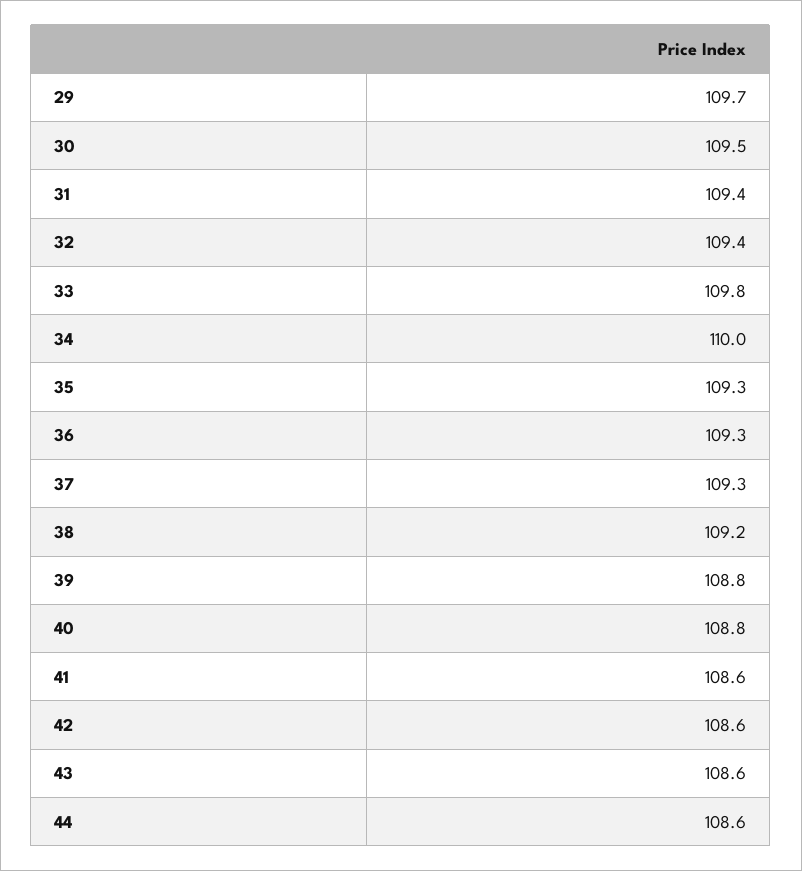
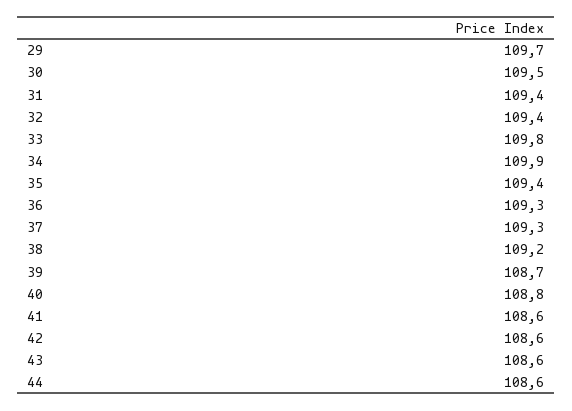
  {
    "29": 109.7,
    "30": 109.5,
    "31": 109.4,
    "32": 109.4,
    "33": 109.8,
-   "34": 110,
+   "34": 109.9,
-   "35": 109.3,
+   "35": 109.4,
    "36": 109.3,
    "37": 109.3,
    "38": 109.2,
-   "39": 108.8,
+   "39": 108.7,
    "40": 108.8,
    "41": 108.6,
    "42": 108.6,
    "43": 108.6,
    "44": 108.6
  }

